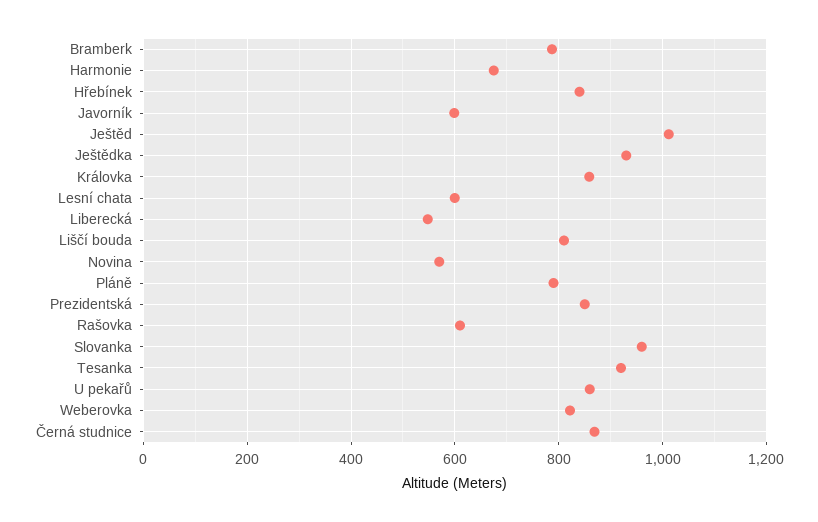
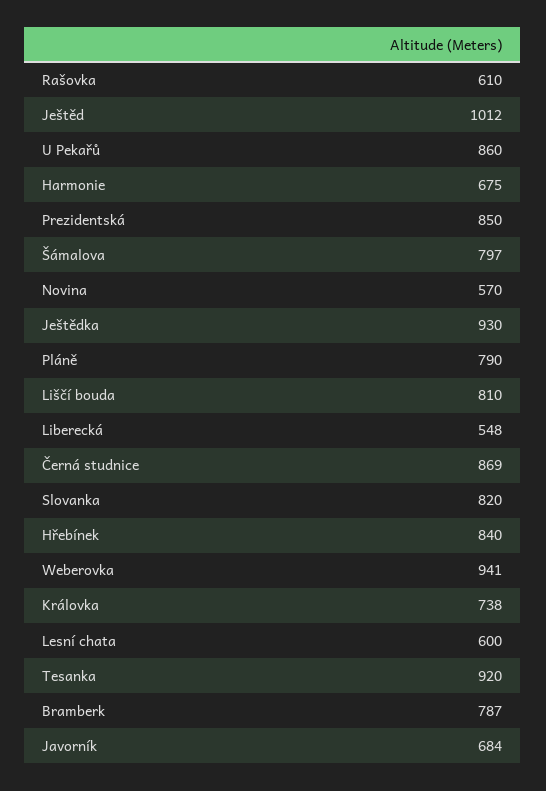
  {
    "Bramberk": 787,
    "Harmonie": 675,
    "Hřebínek": 840,
-   "Javorník": 600,
+   "Javorník": 684,
    "Ještěd": 1012,
    "Ještědka": 930,
-   "Královka": 860,
+   "Královka": 738,
    "Lesní chata": 600,
    "Liberecká": 548,
    "Liščí bouda": 810,
    "Novina": 570,
    "Pláně": 790,
    "Prezidentská": 850,
    "Rašovka": 610,
-   "Slovanka": 960,
+   "Slovanka": 820,
    "Tesanka": 920,
    "U pekařů": 860,
-   "Weberovka": 820,
+   "Weberovka": 941,
-   "Černá studnice": 869
+   "Černá studnice": 869,
+   "Šámalova": 797
  }

